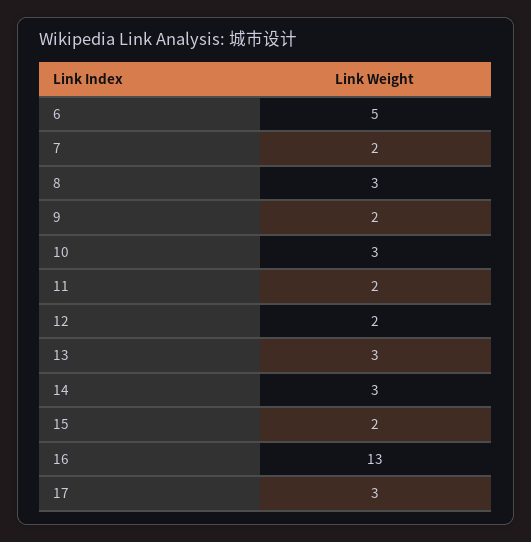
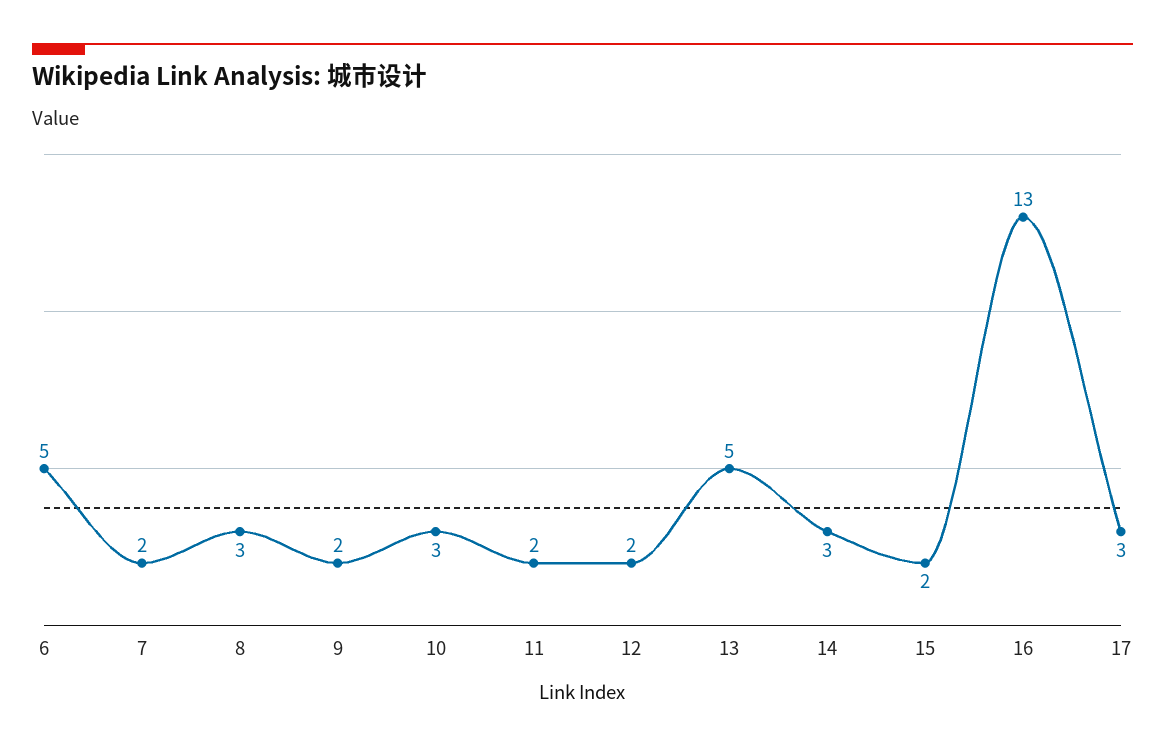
  {
    "6": 5,
    "7": 2,
    "8": 3,
    "9": 2,
    "10": 3,
    "11": 2,
    "12": 2,
-   "13": 3,
+   "13": 5,
    "14": 3,
    "15": 2,
    "16": 13,
    "17": 3
  }

